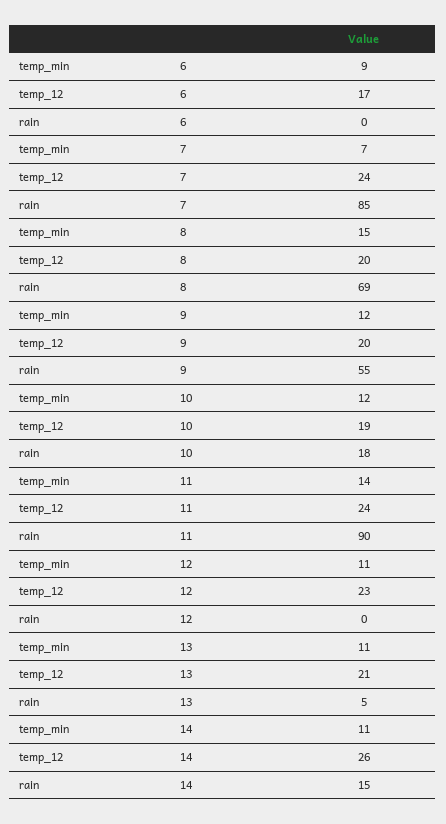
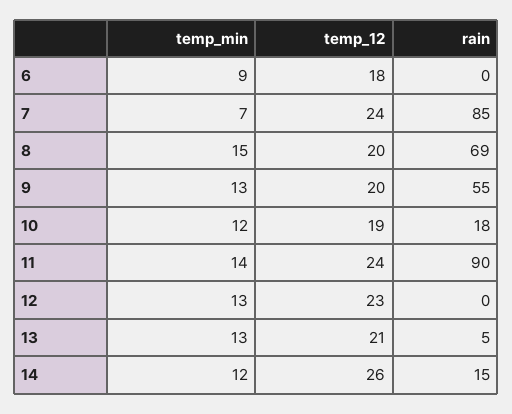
  {
    "temp_min": {
      "6": 9,
      "7": 7,
      "8": 15,
-     "9": 12,
+     "9": 13,
      "10": 12,
      "11": 14,
-     "12": 11,
+     "12": 13,
-     "13": 11,
+     "13": 13,
-     "14": 11
+     "14": 12
    },
    "temp_12": {
-     "6": 17,
+     "6": 18,
      "7": 24,
      "8": 20,
      "9": 20,
      "10": 19,
      "11": 24,
      "12": 23,
      "13": 21,
      "14": 26
    },
    "rain": {
      "6": 0,
      "7": 85,
      "8": 69,
      "9": 55,
      "10": 18,
      "11": 90,
      "12": 0,
      "13": 5,
      "14": 15
    }
  }

